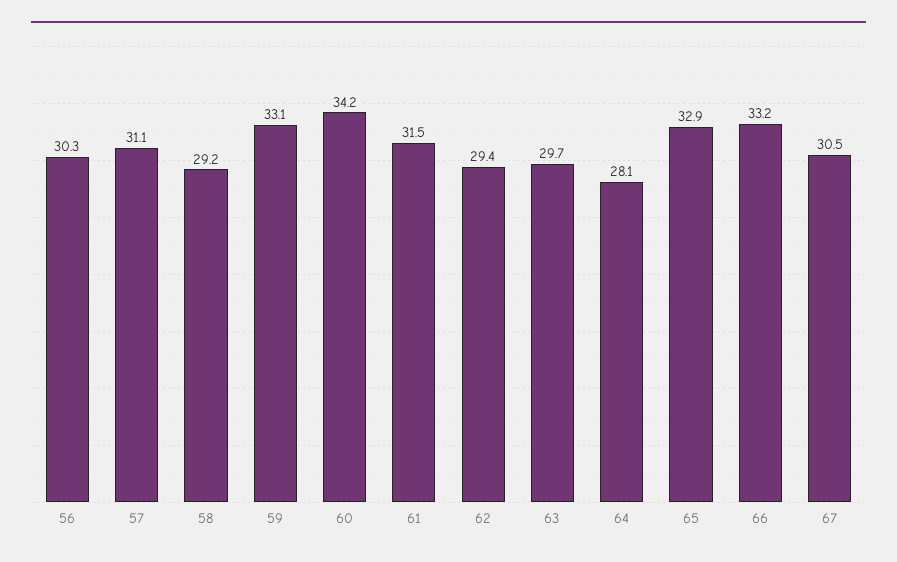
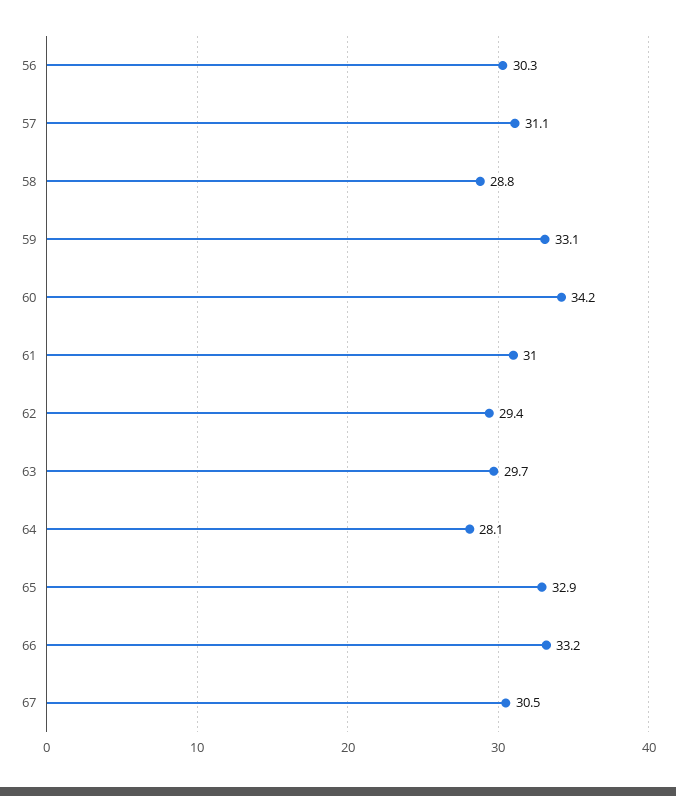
  {
    "56": 30.3,
    "57": 31.1,
-   "58": 29.2,
+   "58": 28.8,
    "59": 33.1,
    "60": 34.2,
-   "61": 31.5,
+   "61": 31,
    "62": 29.4,
    "63": 29.7,
    "64": 28.1,
    "65": 32.9,
    "66": 33.2,
    "67": 30.5
  }

